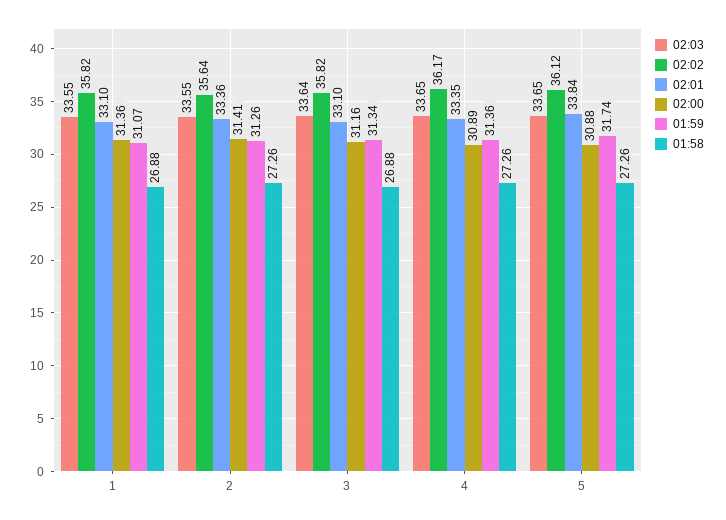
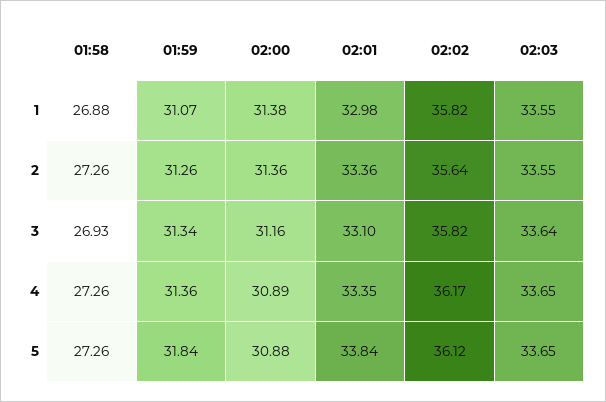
  {
    "02:03": {
      "1": 33.55,
      "2": 33.55,
      "3": 33.64,
      "4": 33.65,
      "5": 33.65
    },
    "02:02": {
      "1": 35.82,
      "2": 35.64,
      "3": 35.82,
      "4": 36.17,
      "5": 36.12
    },
    "02:01": {
-     "1": 33.1,
+     "1": 32.98,
      "2": 33.36,
      "3": 33.1,
      "4": 33.35,
      "5": 33.84
    },
    "02:00": {
-     "1": 31.36,
+     "1": 31.38,
-     "2": 31.41,
+     "2": 31.36,
      "3": 31.16,
      "4": 30.89,
      "5": 30.88
    },
    "01:59": {
      "1": 31.07,
      "2": 31.26,
      "3": 31.34,
      "4": 31.36,
-     "5": 31.74
+     "5": 31.84
    },
    "01:58": {
      "1": 26.88,
      "2": 27.26,
-     "3": 26.88,
+     "3": 26.93,
      "4": 27.26,
      "5": 27.26
    }
  }

